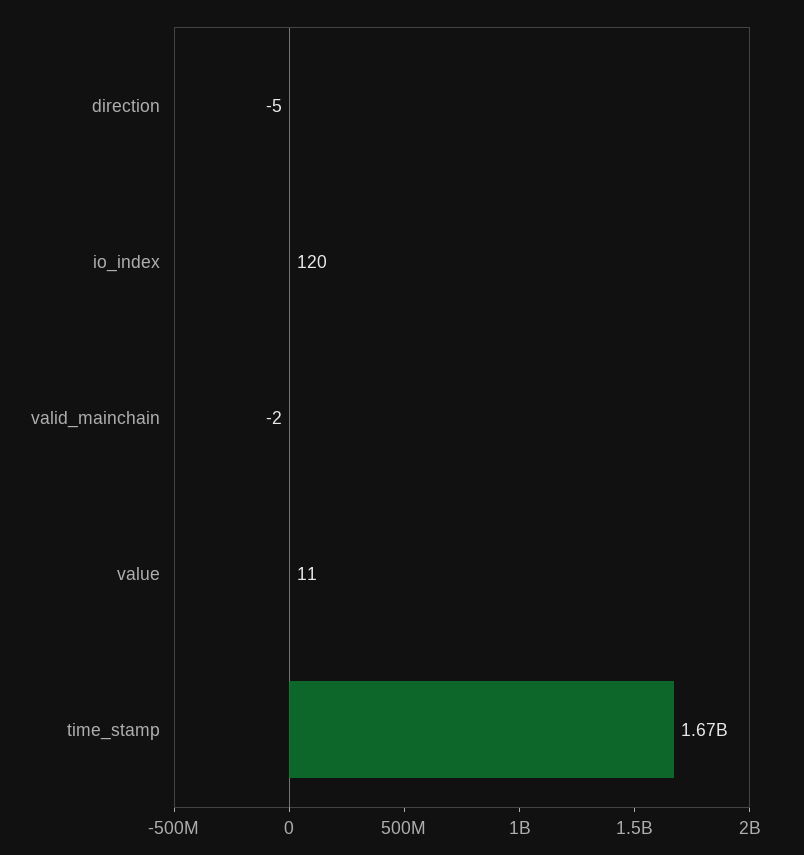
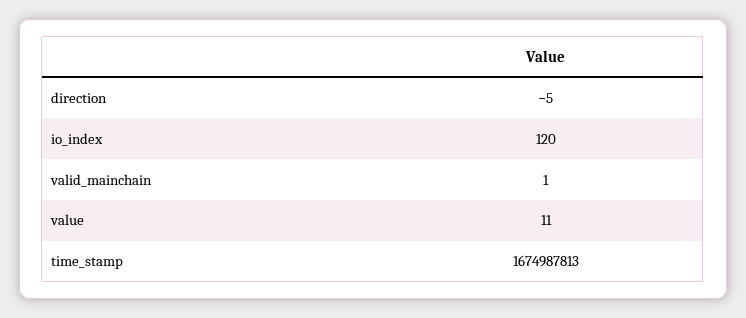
  {
    "direction": -5,
    "io_index": 120,
-   "valid_mainchain": -2,
+   "valid_mainchain": 1,
    "value": 11,
    "time_stamp": 1674987813
  }

